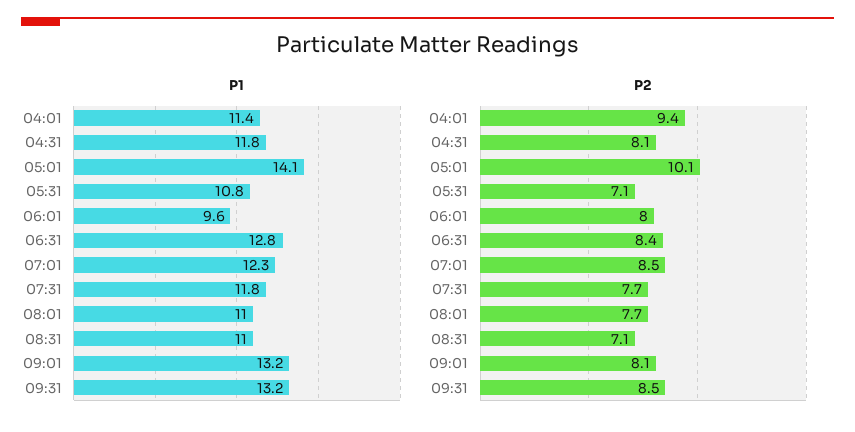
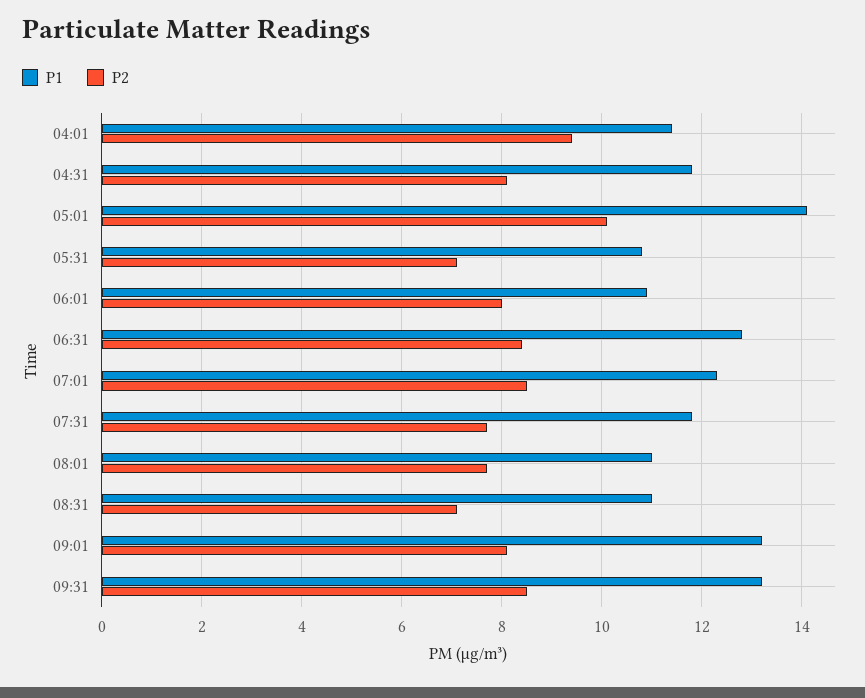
  {
    "P1": {
      "04:01": 11.4,
      "04:31": 11.8,
      "05:01": 14.1,
      "05:31": 10.8,
-     "06:01": 9.6,
+     "06:01": 11,
      "06:31": 12.8,
      "07:01": 12.3,
      "07:31": 11.8,
      "08:01": 11,
      "08:31": 11,
      "09:01": 13.2,
      "09:31": 13.2
    },
    "P2": {
      "04:01": 9.4,
      "04:31": 8.1,
      "05:01": 10.1,
      "05:31": 7.1,
      "06:01": 8,
      "06:31": 8.4,
      "07:01": 8.5,
      "07:31": 7.7,
      "08:01": 7.7,
      "08:31": 7.1,
      "09:01": 8.1,
      "09:31": 8.5
    }
  }

